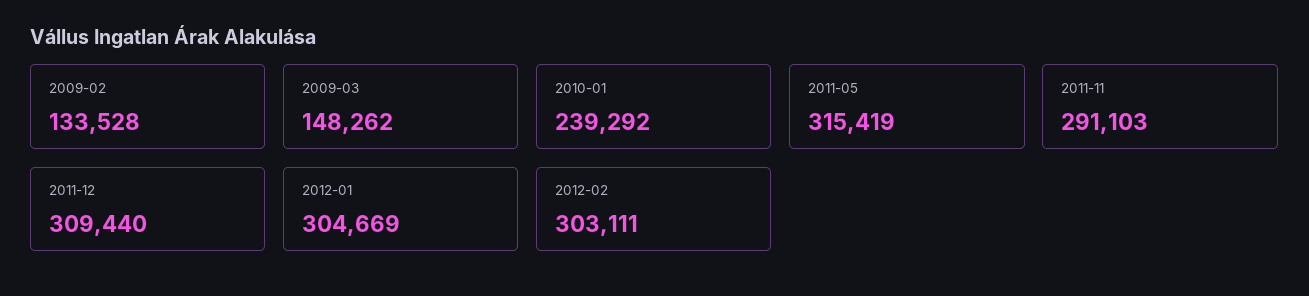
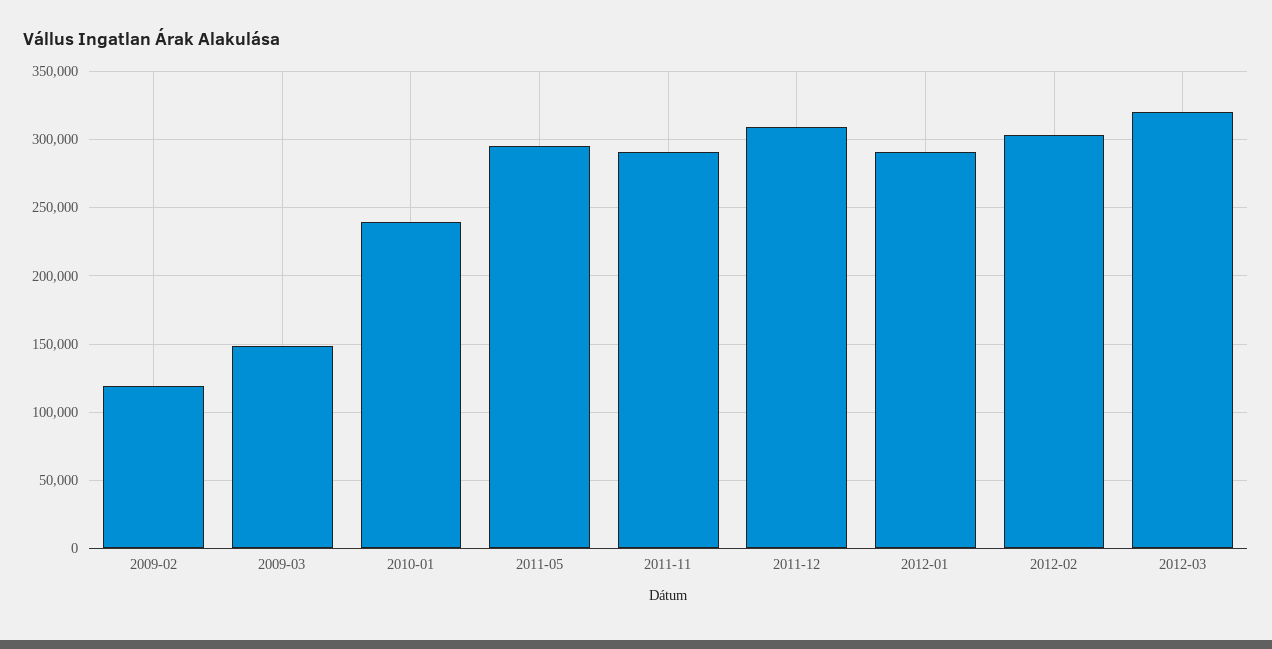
  {
-   "2009-02": 133528,
+   "2009-02": 120000,
    "2009-03": 148262,
    "2010-01": 239292,
-   "2011-05": 315419,
+   "2011-05": 295000,
    "2011-11": 291103,
    "2011-12": 309440,
-   "2012-01": 304669,
+   "2012-01": 290000,
-   "2012-02": 303111
+   "2012-02": 303111,
+   "2012-03": 320000
  }

